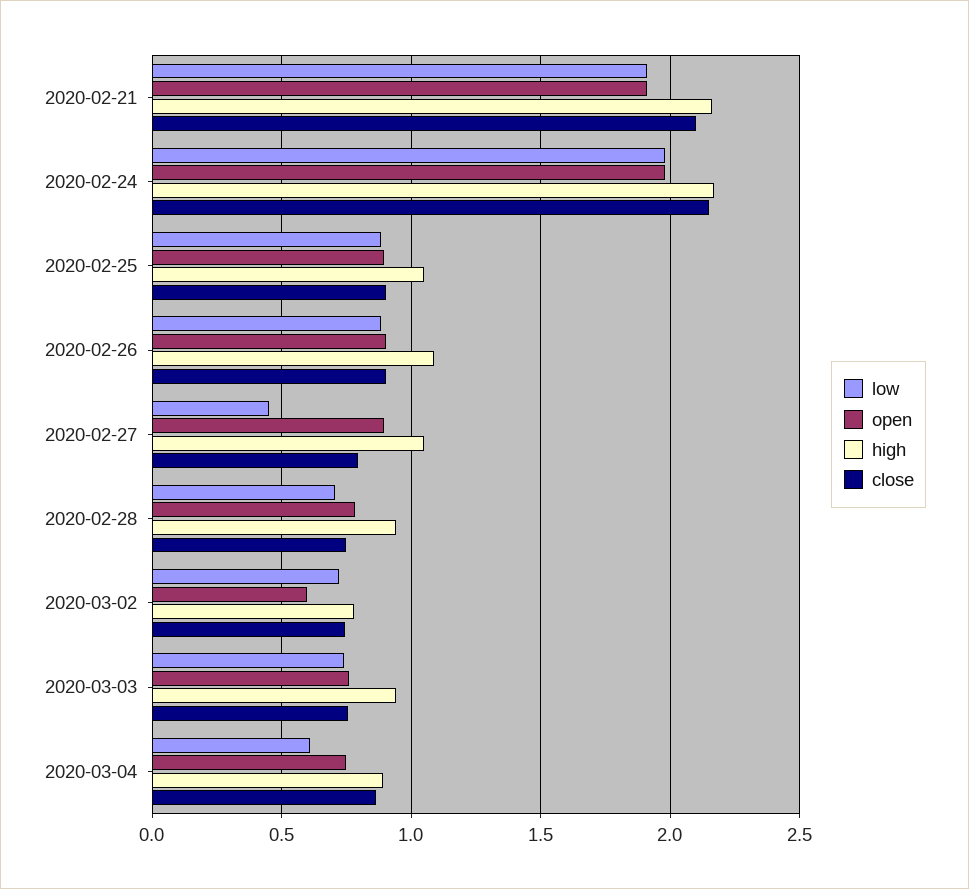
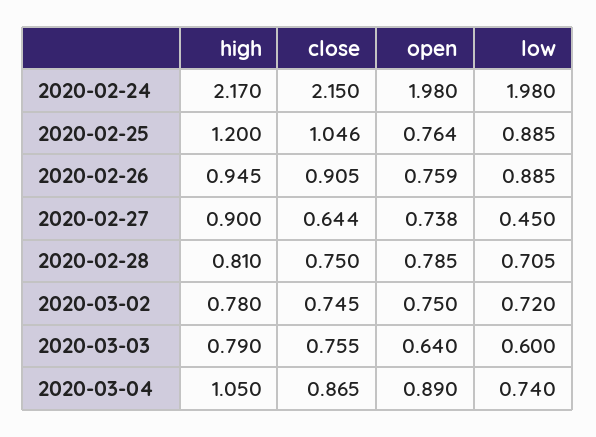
  {
    "low": {
-     "2020-02-21": 1.9,
      "2020-02-24": 1.98,
      "2020-02-25": 0.885,
      "2020-02-26": 0.885,
      "2020-02-27": 0.45,
      "2020-02-28": 0.705,
      "2020-03-02": 0.72,
-     "2020-03-03": 0.75,
+     "2020-03-03": 0.6,
-     "2020-03-04": 0.6
+     "2020-03-04": 0.74
    },
    "open": {
-     "2020-02-21": 1.9,
      "2020-02-24": 1.98,
-     "2020-02-25": 0.9,
+     "2020-02-25": 0.764,
-     "2020-02-26": 0.9,
+     "2020-02-26": 0.759,
-     "2020-02-27": 0.9,
+     "2020-02-27": 0.738,
      "2020-02-28": 0.785,
-     "2020-03-02": 0.6,
+     "2020-03-02": 0.75,
-     "2020-03-03": 0.75,
+     "2020-03-03": 0.64,
-     "2020-03-04": 0.75
+     "2020-03-04": 0.89
    },
    "high": {
-     "2020-02-21": 2.15,
      "2020-02-24": 2.17,
-     "2020-02-25": 1.05,
+     "2020-02-25": 1.2,
-     "2020-02-26": 1.1,
+     "2020-02-26": 0.945,
-     "2020-02-27": 1.05,
+     "2020-02-27": 0.9,
-     "2020-02-28": 0.95,
+     "2020-02-28": 0.81,
      "2020-03-02": 0.78,
-     "2020-03-03": 0.95,
+     "2020-03-03": 0.79,
-     "2020-03-04": 0.9
+     "2020-03-04": 1.05
    },
    "close": {
-     "2020-02-21": 2.1,
      "2020-02-24": 2.15,
-     "2020-02-25": 0.9,
+     "2020-02-25": 1.046,
      "2020-02-26": 0.905,
-     "2020-02-27": 0.8,
+     "2020-02-27": 0.644,
      "2020-02-28": 0.75,
      "2020-03-02": 0.745,
      "2020-03-03": 0.755,
      "2020-03-04": 0.865
    }
  }

